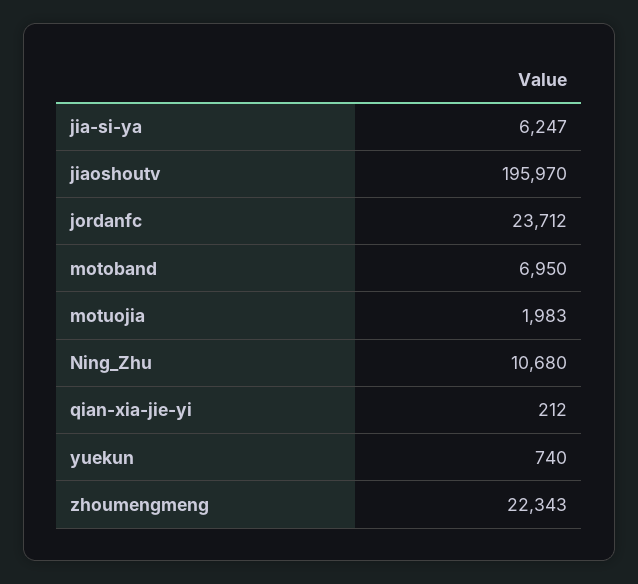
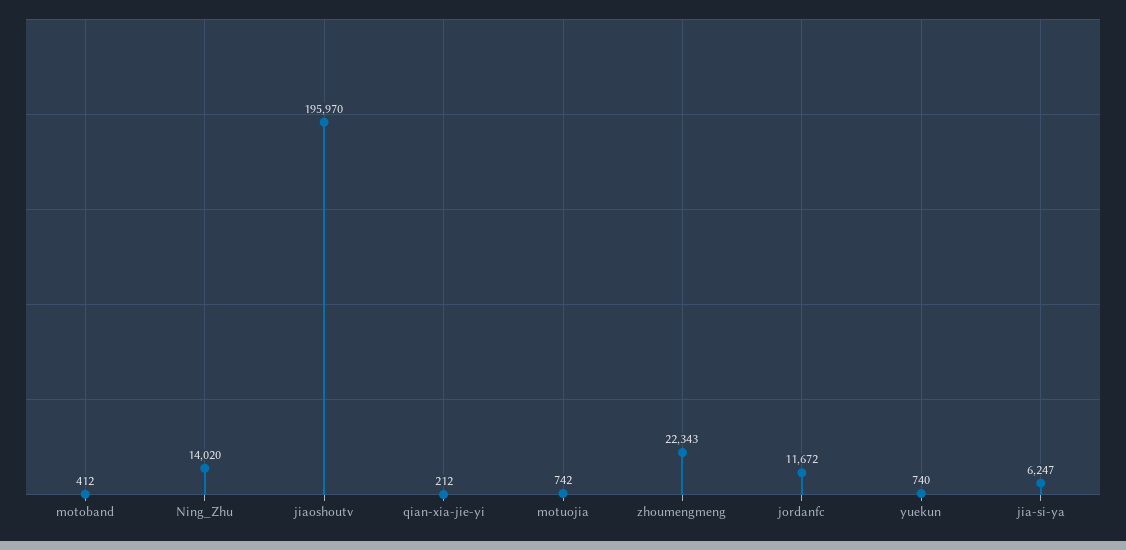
  {
    "jia-si-ya": 6247,
    "jiaoshoutv": 195970,
-   "jordanfc": 23712,
+   "jordanfc": 11672,
-   "motoband": 6950,
+   "motoband": 412,
-   "motuojia": 1983,
+   "motuojia": 742,
-   "Ning_Zhu": 10680,
+   "Ning_Zhu": 14020,
    "qian-xia-jie-yi": 212,
    "yuekun": 740,
    "zhoumengmeng": 22343
  }

